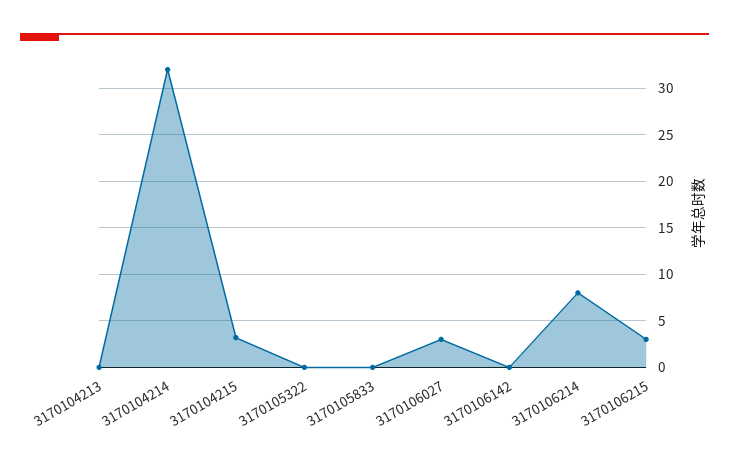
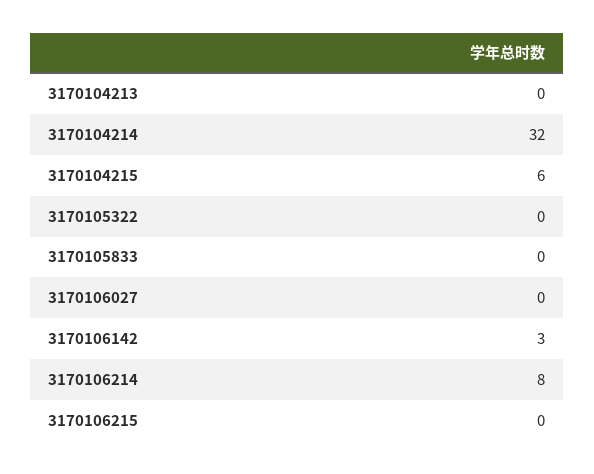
  {
    "3170104213": 0,
    "3170104214": 32,
-   "3170104215": 3,
+   "3170104215": 6,
    "3170105322": 0,
    "3170105833": 0,
-   "3170106027": 3,
+   "3170106027": 0,
-   "3170106142": 0,
+   "3170106142": 3,
    "3170106214": 8,
-   "3170106215": 3
+   "3170106215": 0
  }

